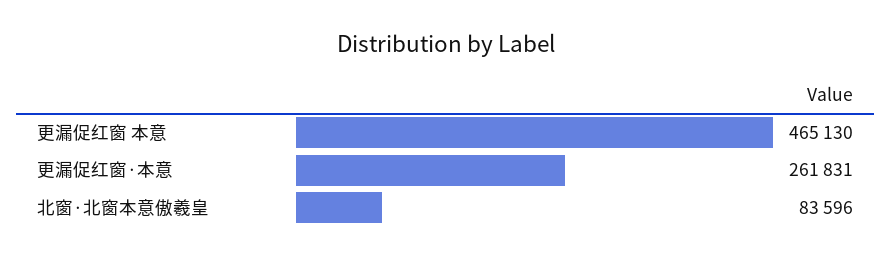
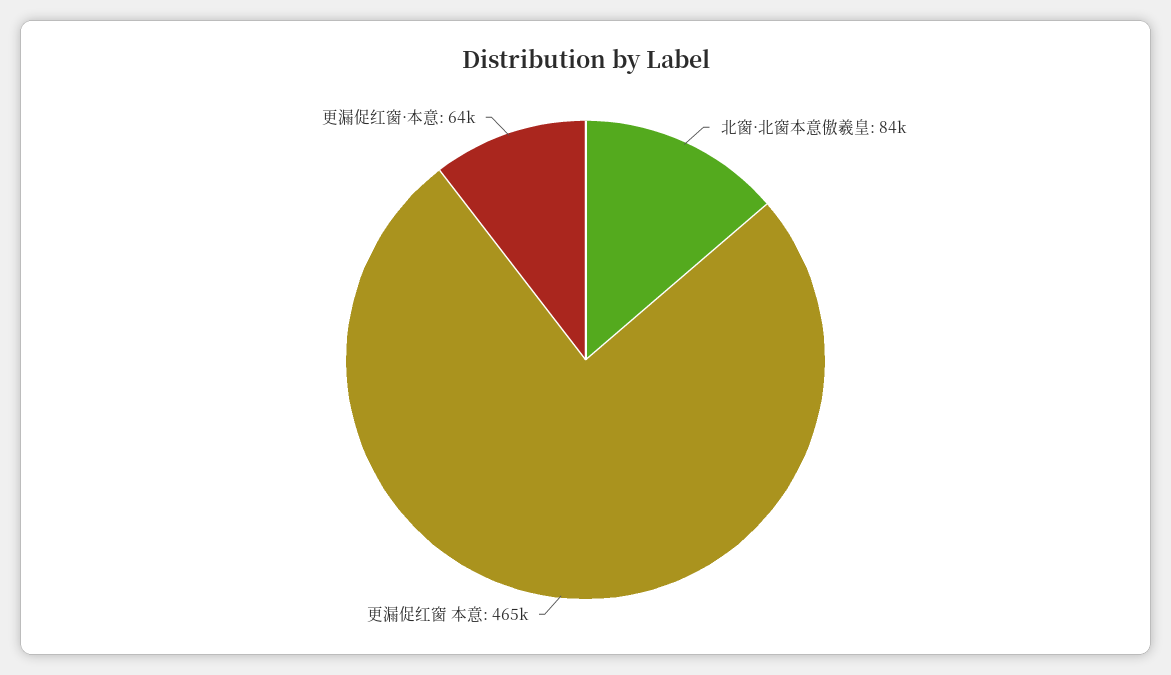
  {
    "更漏促红窗 本意": 465130,
-   "更漏促红窗·本意": 261831,
+   "更漏促红窗·本意": 64000,
    "北窗·北窗本意傲羲皇": 83596
  }

